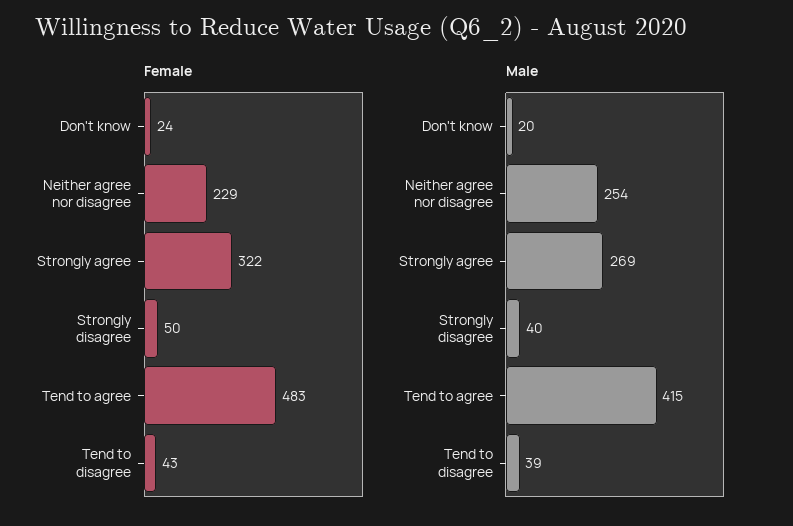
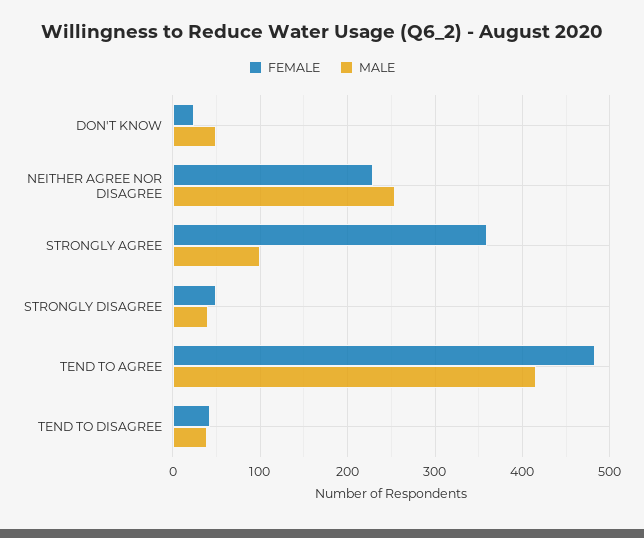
  {
    "Female": {
      "Don't know": 24,
      "Neither agree nor disagree": 229,
-     "Strongly agree": 322,
+     "Strongly agree": 360,
      "Strongly disagree": 50,
      "Tend to agree": 483,
      "Tend to disagree": 43
    },
    "Male": {
-     "Don't know": 20,
+     "Don't know": 50,
      "Neither agree nor disagree": 254,
-     "Strongly agree": 269,
+     "Strongly agree": 100,
      "Strongly disagree": 40,
      "Tend to agree": 415,
      "Tend to disagree": 39
    }
  }

